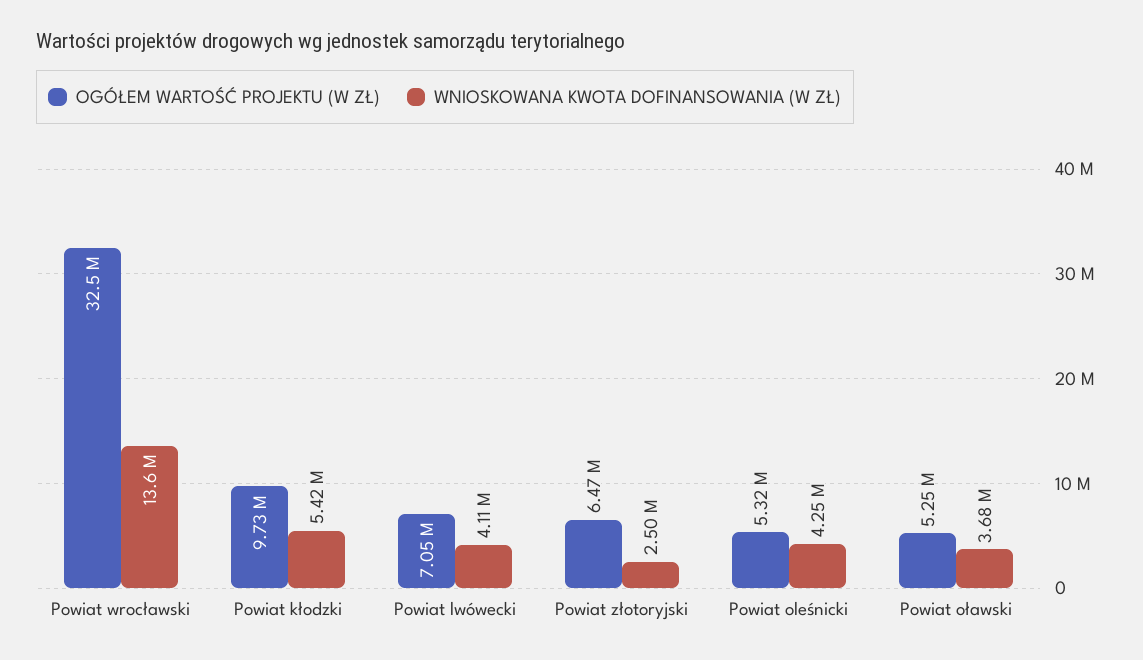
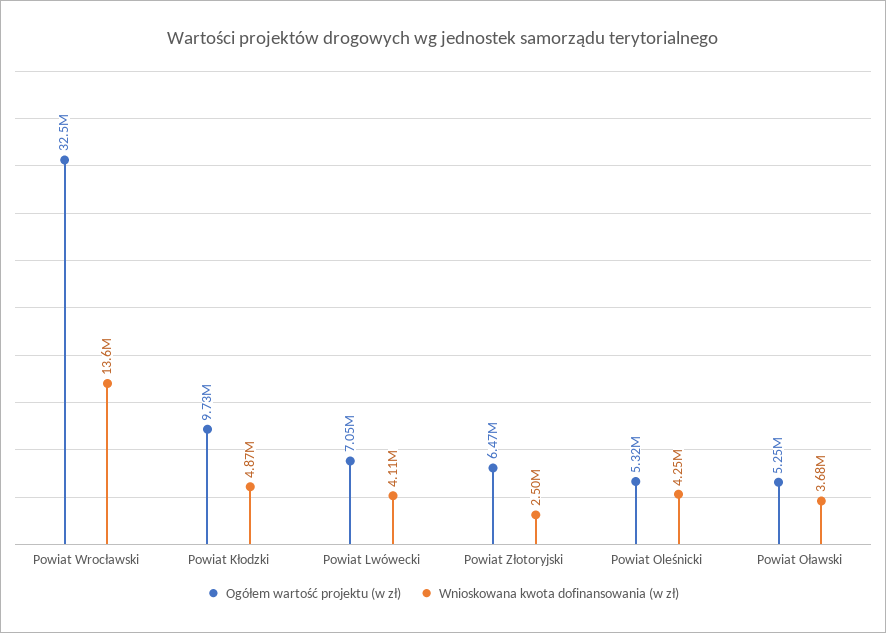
  {
    "OGÓŁEM WARTOŚĆ PROJEKTU (W ZŁ)": {
      "Powiat wrocławski": 32500000,
      "Powiat kłodzki": 9730000,
      "Powiat lwówecki": 7050000,
      "Powiat złotoryjski": 6470000,
      "Powiat oleśnicki": 5320000,
      "Powiat oławski": 5250000
    },
    "WNIOSKOWANA KWOTA DOFINANSOWANIA (W ZŁ)": {
      "Powiat wrocławski": 13600000,
-     "Powiat kłodzki": 5420000,
+     "Powiat kłodzki": 4870000,
      "Powiat lwówecki": 4110000,
      "Powiat złotoryjski": 2500000,
      "Powiat oleśnicki": 4250000,
      "Powiat oławski": 3680000
    }
  }

